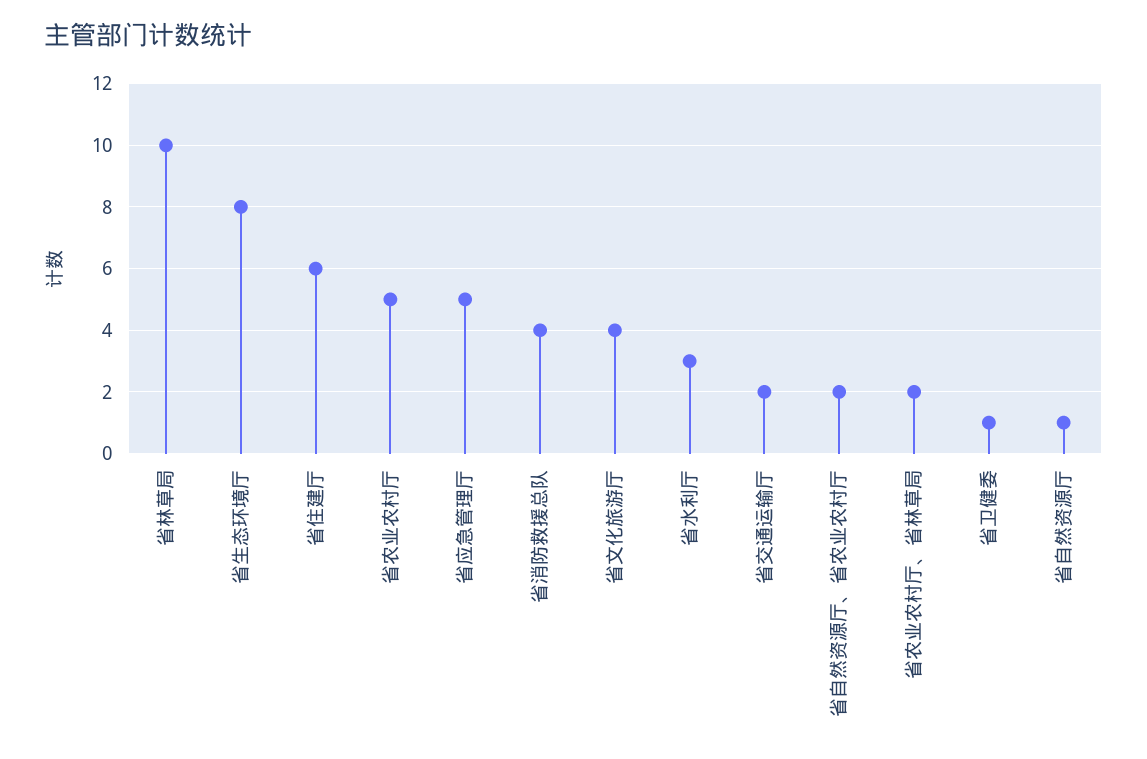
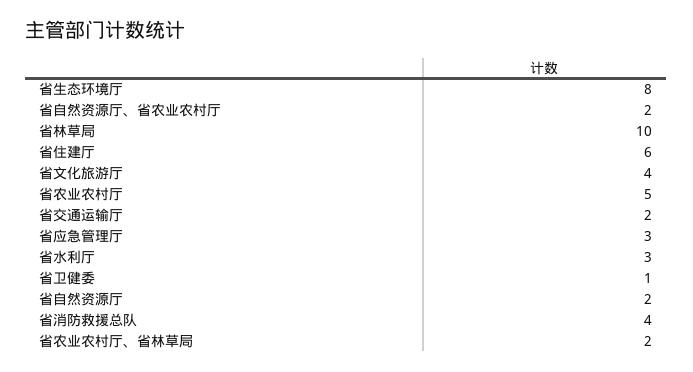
  {
    "省林草局": 10,
    "省生态环境厅": 8,
    "省住建厅": 6,
    "省农业农村厅": 5,
-   "省应急管理厅": 5,
+   "省应急管理厅": 3,
    "省消防救援总队": 4,
    "省文化旅游厅": 4,
    "省水利厅": 3,
    "省交通运输厅": 2,
    "省自然资源厅、省农业农村厅": 2,
    "省农业农村厅、省林草局": 2,
    "省卫健委": 1,
-   "省自然资源厅": 1
+   "省自然资源厅": 2
  }

